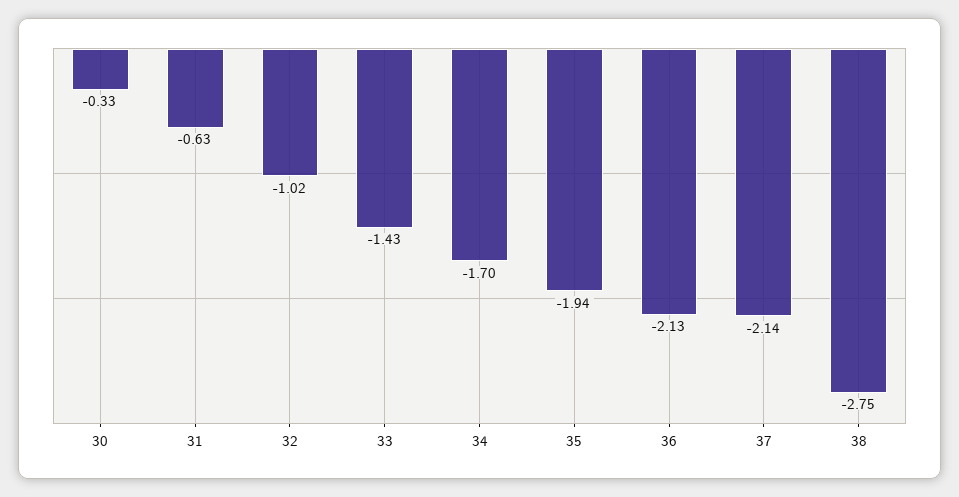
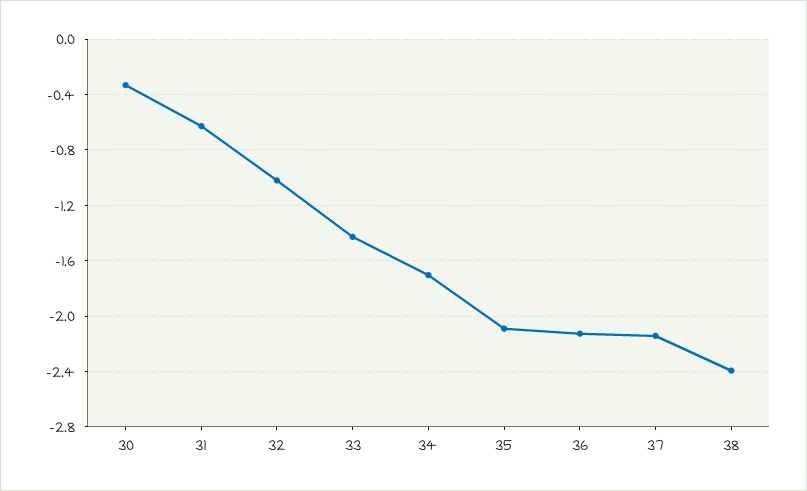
  {
    "30": -0.33,
    "31": -0.63,
    "32": -1.02,
    "33": -1.43,
    "34": -1.7,
-   "35": -1.94,
+   "35": -2.1,
    "36": -2.13,
    "37": -2.14,
-   "38": -2.75
+   "38": -2.4
  }

